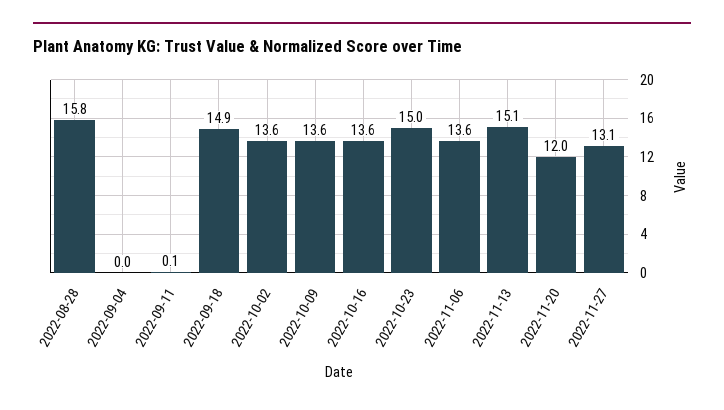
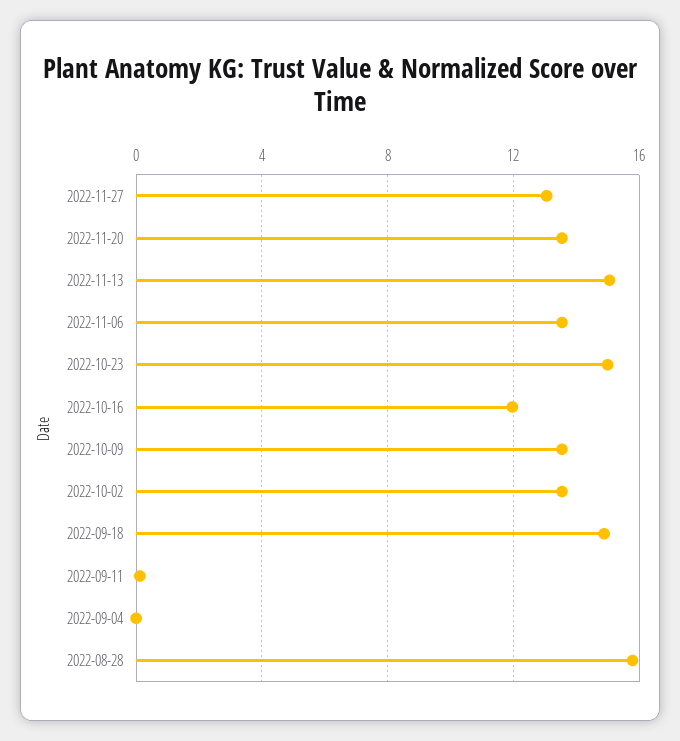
  {
    "2022-08-28": 15.8,
    "2022-09-04": 0,
    "2022-09-11": 0.1,
    "2022-09-18": 14.9,
    "2022-10-02": 13.6,
    "2022-10-09": 13.6,
-   "2022-10-16": 13.6,
+   "2022-10-16": 12,
    "2022-10-23": 15,
    "2022-11-06": 13.6,
    "2022-11-13": 15.1,
-   "2022-11-20": 12,
+   "2022-11-20": 13.5,
    "2022-11-27": 13.1
  }

